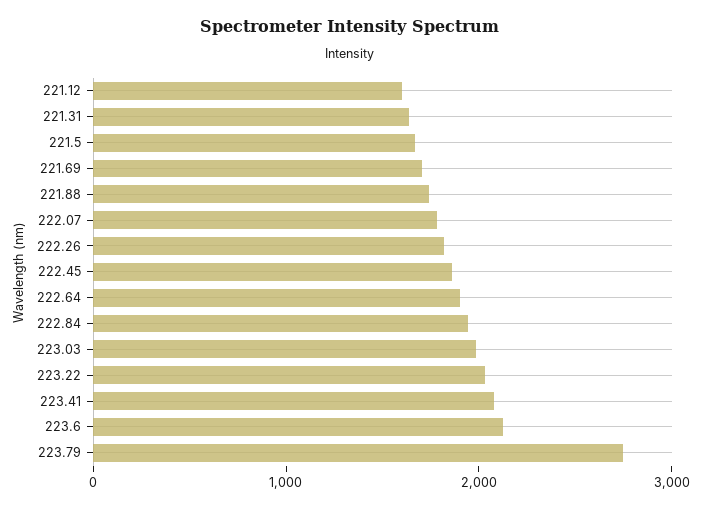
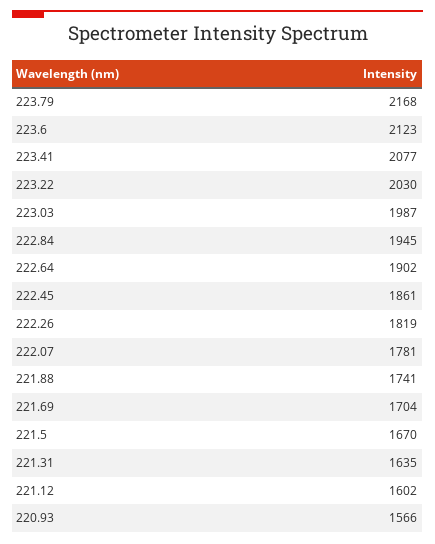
  {
    "221.12": 1602,
    "221.31": 1635,
    "221.5": 1670,
    "221.69": 1704,
    "221.88": 1741,
    "222.07": 1781,
    "222.26": 1819,
    "222.45": 1861,
    "222.64": 1902,
    "222.84": 1945,
    "223.03": 1987,
    "223.22": 2030,
    "223.41": 2077,
    "223.6": 2123,
-   "223.79": 2800
+   "223.79": 2168,
+   "220.93": 1566
  }

